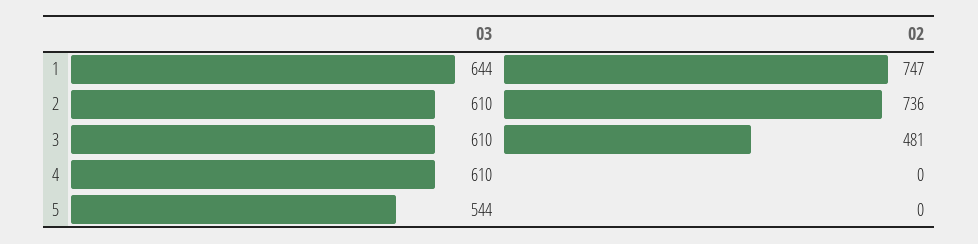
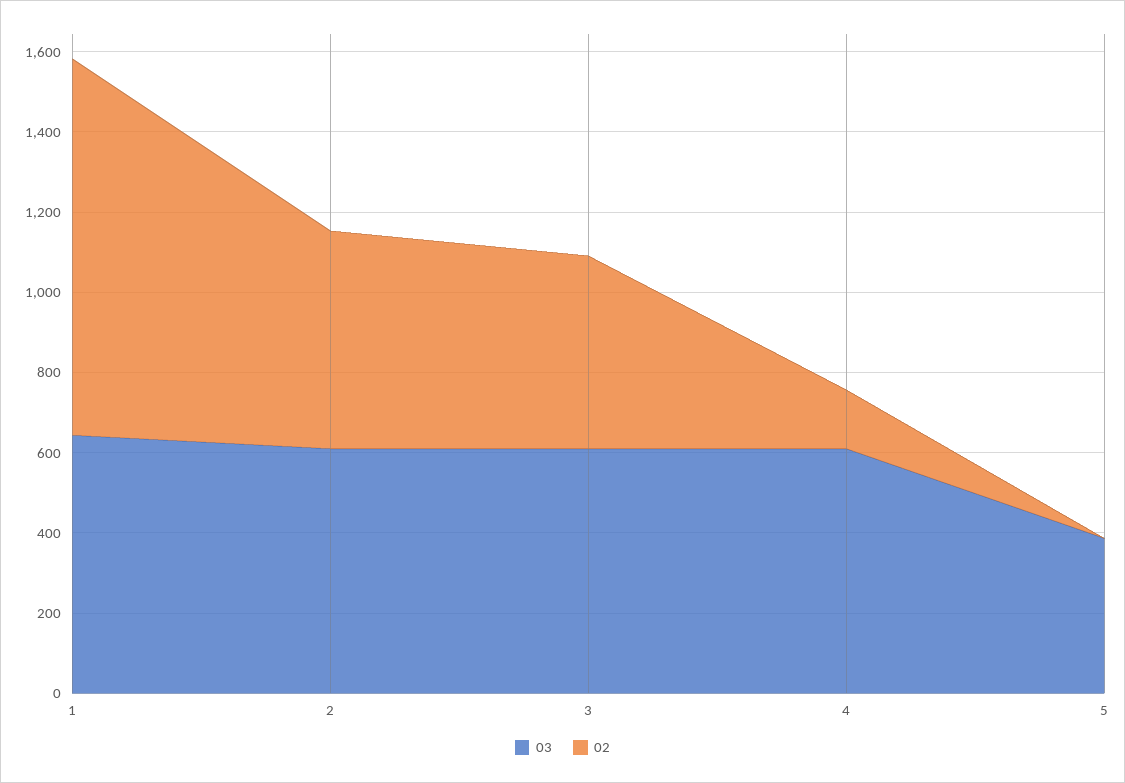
  {
    "03": {
      "1": 644,
      "2": 610,
      "3": 610,
      "4": 610,
-     "5": 544
+     "5": 400
    },
    "02": {
-     "1": 747,
+     "1": 950,
-     "2": 736,
+     "2": 550,
      "3": 481,
-     "4": 0,
+     "4": 150,
      "5": 0
    }
  }

